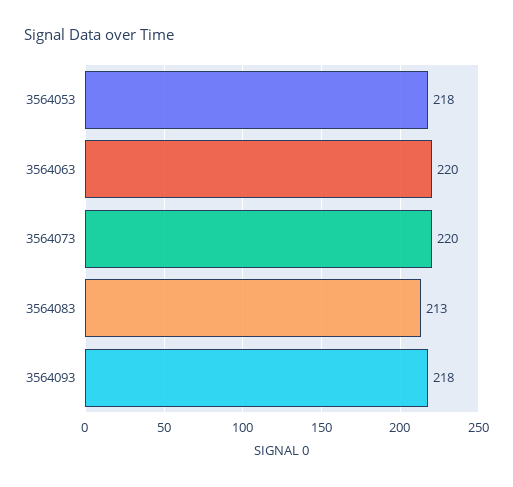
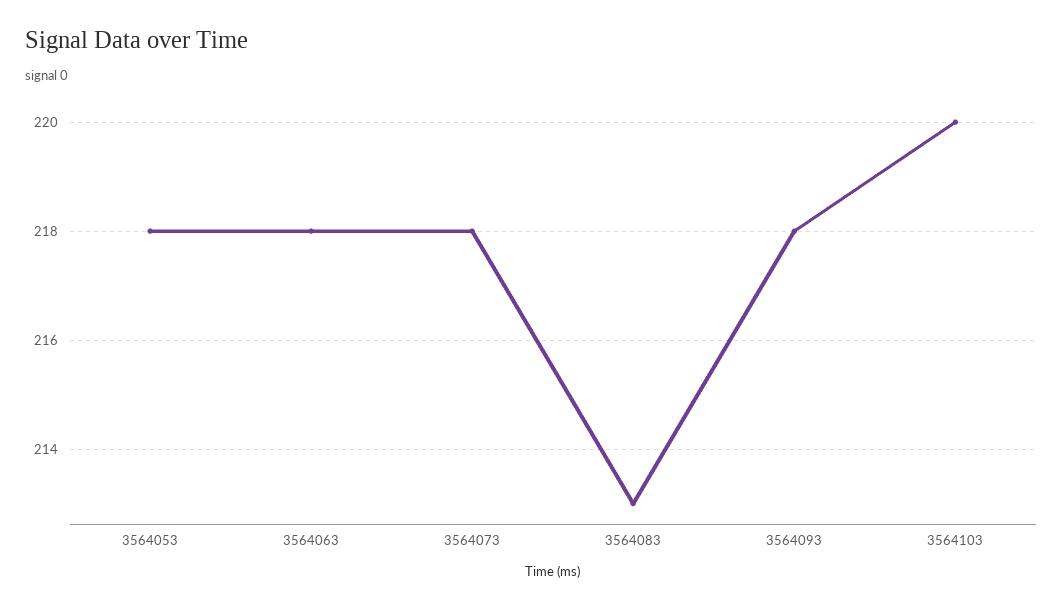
  {
    "3564053": 218,
-   "3564063": 220,
+   "3564063": 218,
-   "3564073": 220,
+   "3564073": 218,
    "3564083": 213,
-   "3564093": 218
+   "3564093": 218,
+   "3564103": 220
  }

